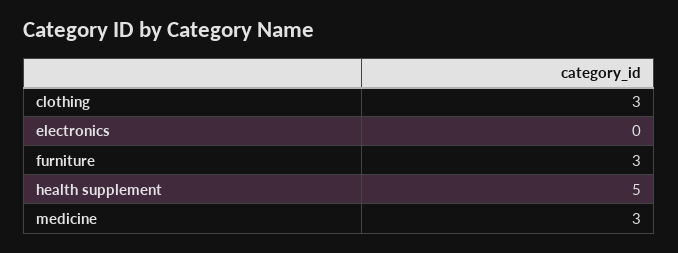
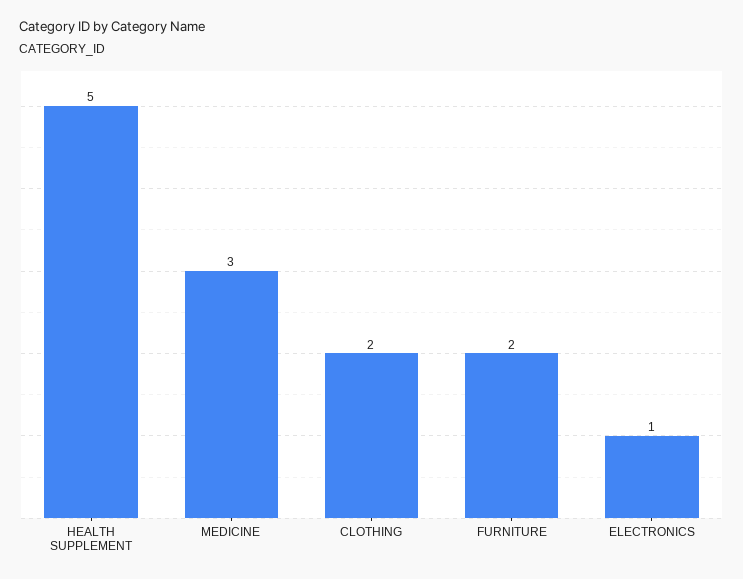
  {
-   "clothing": 3,
+   "clothing": 2,
-   "electronics": 0,
+   "electronics": 1,
-   "furniture": 3,
+   "furniture": 2,
    "health supplement": 5,
    "medicine": 3
  }

